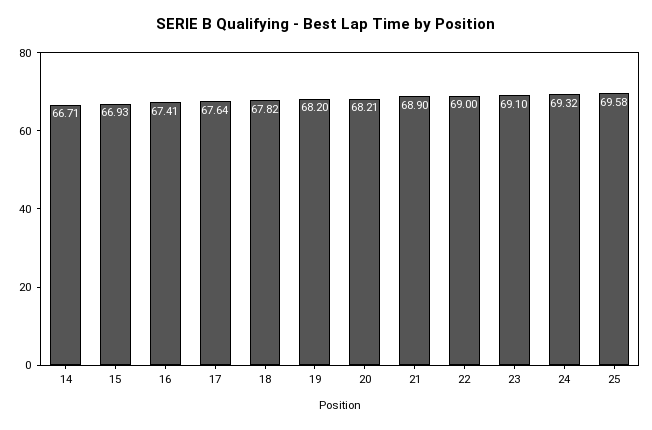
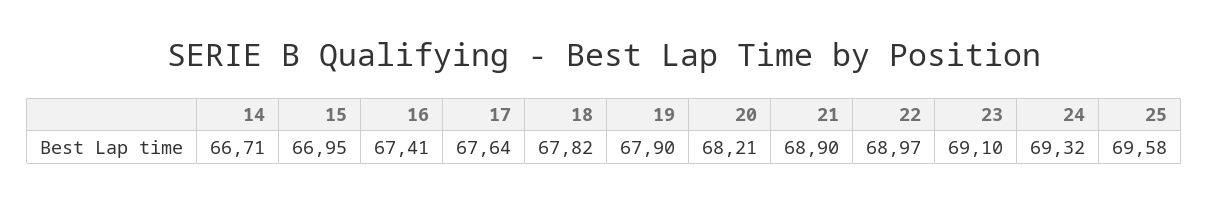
  {
    "14": 66.71,
-   "15": 66.93,
+   "15": 66.95,
    "16": 67.41,
    "17": 67.64,
    "18": 67.82,
-   "19": 68.2,
+   "19": 67.9,
    "20": 68.21,
    "21": 68.9,
-   "22": 69,
+   "22": 68.97,
    "23": 69.1,
    "24": 69.32,
    "25": 69.58
  }

